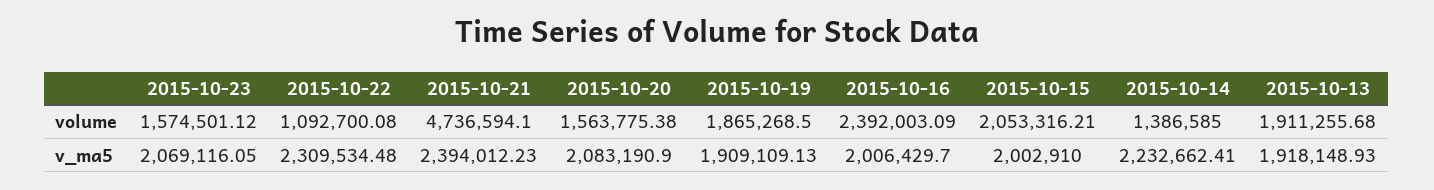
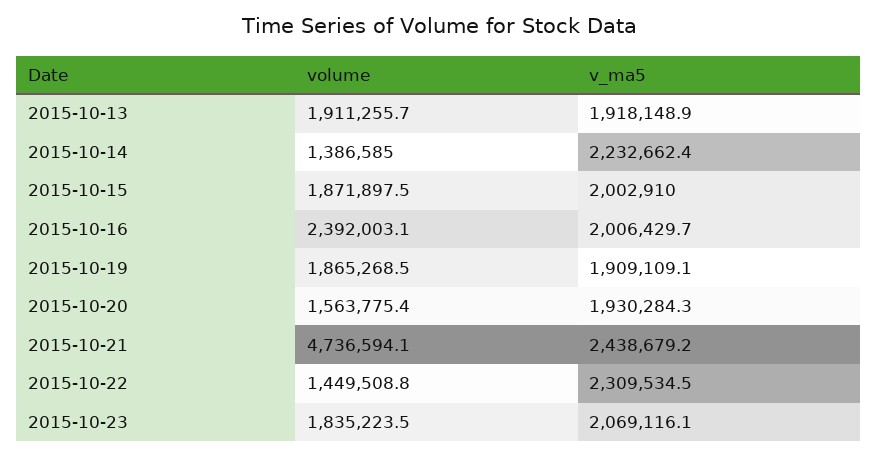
  {
    "2015-10-23": {
-     "volume": 1574501.12,
+     "volume": 1835223.5,
      "v_ma5": 2069116.05
    },
    "2015-10-22": {
-     "volume": 1092700.08,
+     "volume": 1449508.8,
      "v_ma5": 2309534.48
    },
    "2015-10-21": {
      "volume": 4736594.1,
-     "v_ma5": 2394012.23
+     "v_ma5": 2438679.2
    },
    "2015-10-20": {
      "volume": 1563775.38,
-     "v_ma5": 2083190.9
+     "v_ma5": 1930284.3
    },
    "2015-10-19": {
      "volume": 1865268.5,
      "v_ma5": 1909109.13
    },
    "2015-10-16": {
      "volume": 2392003.09,
      "v_ma5": 2006429.7
    },
    "2015-10-15": {
-     "volume": 2053316.21,
+     "volume": 1871897.5,
      "v_ma5": 2002910
    },
    "2015-10-14": {
      "volume": 1386585,
      "v_ma5": 2232662.41
    },
    "2015-10-13": {
      "volume": 1911255.68,
      "v_ma5": 1918148.93
    }
  }

